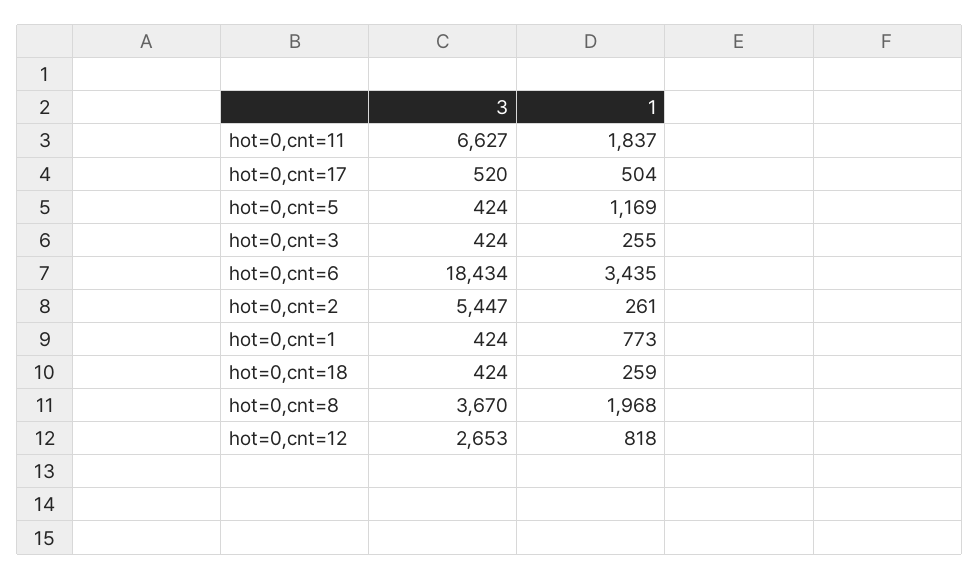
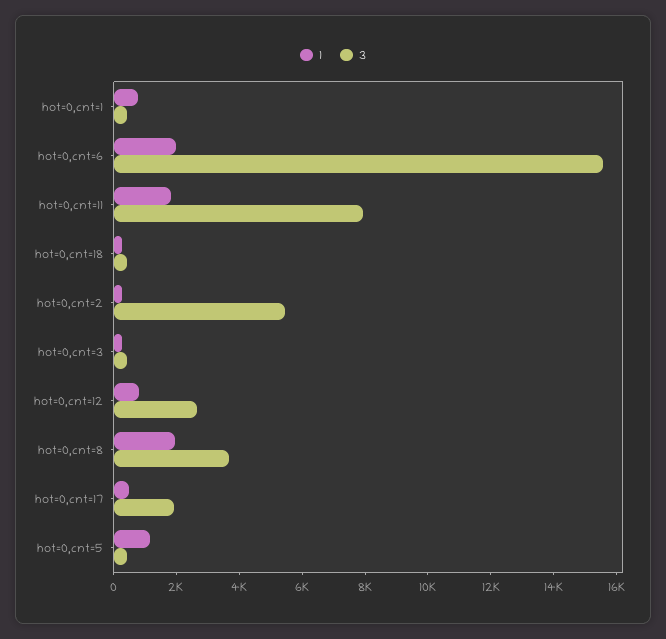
  {
    "3": {
-     "hot=0,cnt=11": 6627,
+     "hot=0,cnt=11": 8000,
-     "hot=0,cnt=17": 520,
+     "hot=0,cnt=17": 2000,
      "hot=0,cnt=5": 424,
      "hot=0,cnt=3": 424,
-     "hot=0,cnt=6": 18434,
+     "hot=0,cnt=6": 15500,
      "hot=0,cnt=2": 5447,
      "hot=0,cnt=1": 424,
      "hot=0,cnt=18": 424,
      "hot=0,cnt=8": 3670,
      "hot=0,cnt=12": 2653
    },
    "1": {
      "hot=0,cnt=11": 1837,
      "hot=0,cnt=17": 504,
      "hot=0,cnt=5": 1169,
      "hot=0,cnt=3": 255,
-     "hot=0,cnt=6": 3435,
+     "hot=0,cnt=6": 2000,
      "hot=0,cnt=2": 261,
      "hot=0,cnt=1": 773,
      "hot=0,cnt=18": 259,
      "hot=0,cnt=8": 1968,
      "hot=0,cnt=12": 818
    }
  }

